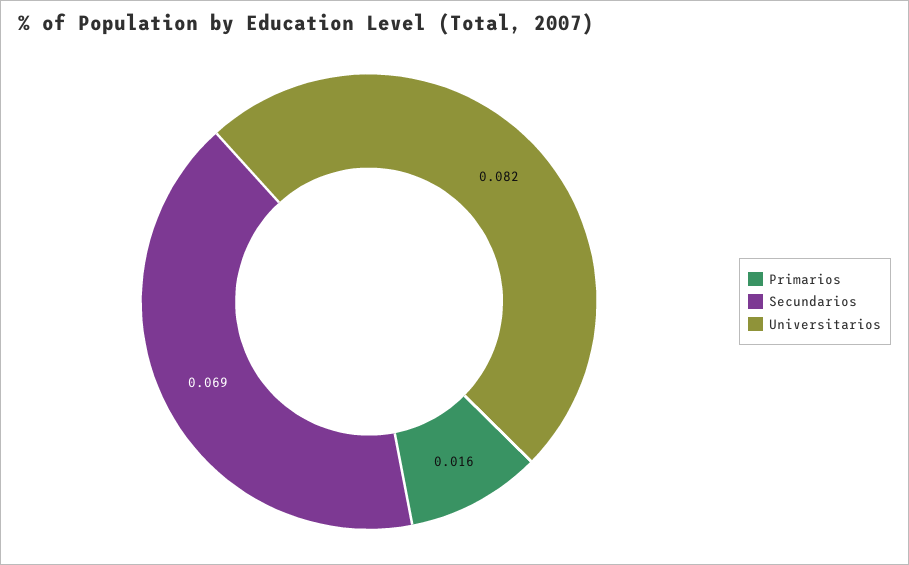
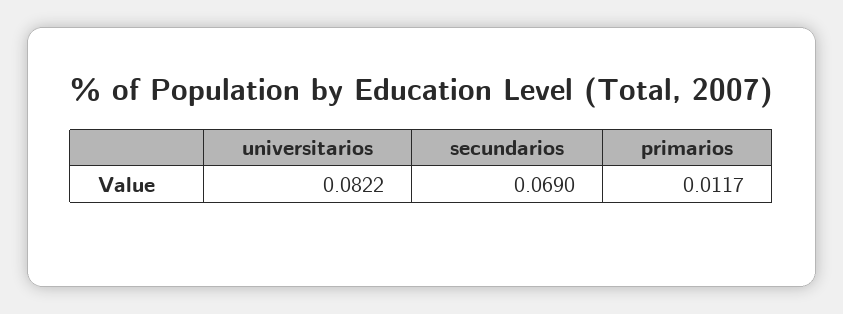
  {
-   "Primarios": 0.016,
+   "Primarios": 0.0117,
    "Secundarios": 0.069,
    "Universitarios": 0.0822
  }

